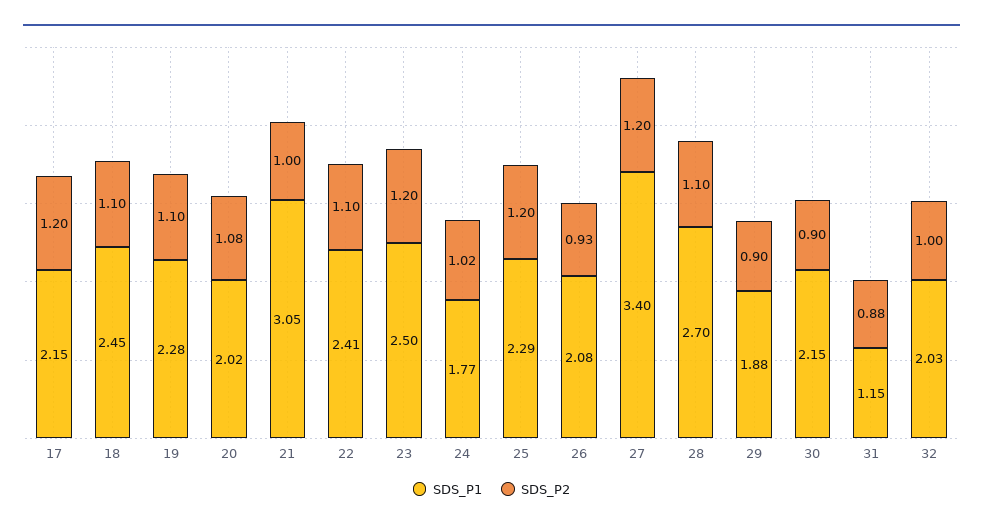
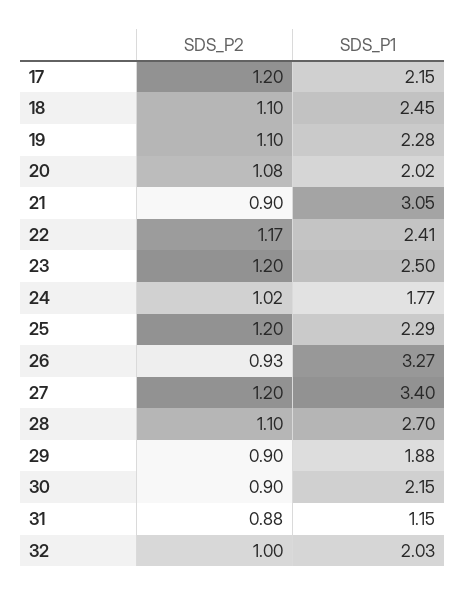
  {
    "SDS_P1": {
      "17": 2.15,
      "18": 2.45,
      "19": 2.28,
      "20": 2.02,
      "21": 3.05,
      "22": 2.41,
      "23": 2.5,
      "24": 1.77,
      "25": 2.29,
-     "26": 2.08,
+     "26": 3.27,
      "27": 3.4,
      "28": 2.7,
      "29": 1.88,
      "30": 2.15,
      "31": 1.15,
      "32": 2.03
    },
    "SDS_P2": {
      "17": 1.2,
      "18": 1.1,
      "19": 1.1,
      "20": 1.08,
-     "21": 1,
+     "21": 0.9,
-     "22": 1.1,
+     "22": 1.17,
      "23": 1.2,
      "24": 1.02,
      "25": 1.2,
      "26": 0.93,
      "27": 1.2,
      "28": 1.1,
      "29": 0.9,
      "30": 0.9,
      "31": 0.88,
      "32": 1
    }
  }

